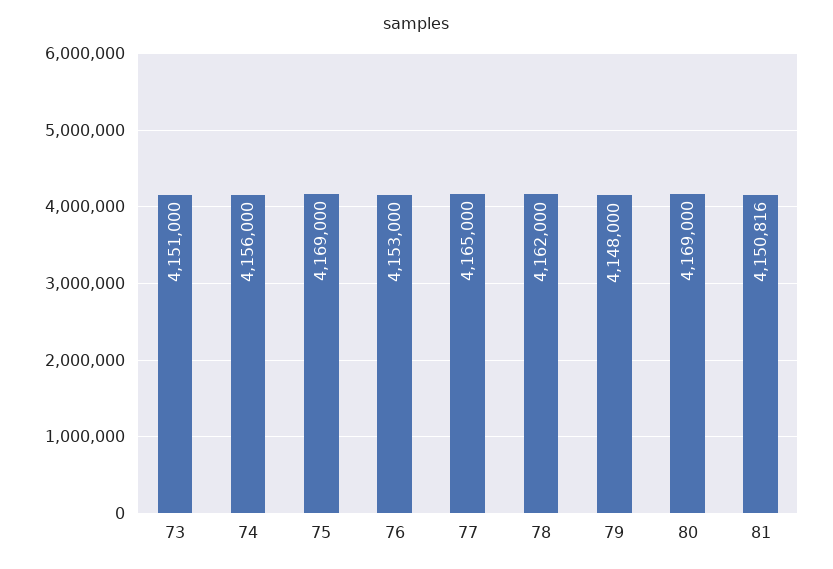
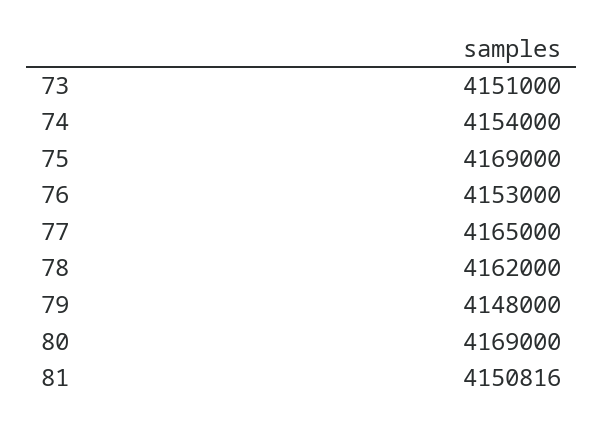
  {
    "73": 4151000,
-   "74": 4156000,
+   "74": 4154000,
    "75": 4169000,
    "76": 4153000,
    "77": 4165000,
    "78": 4162000,
    "79": 4148000,
    "80": 4169000,
    "81": 4150816
  }

